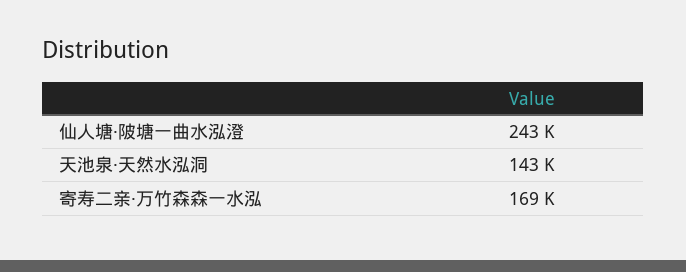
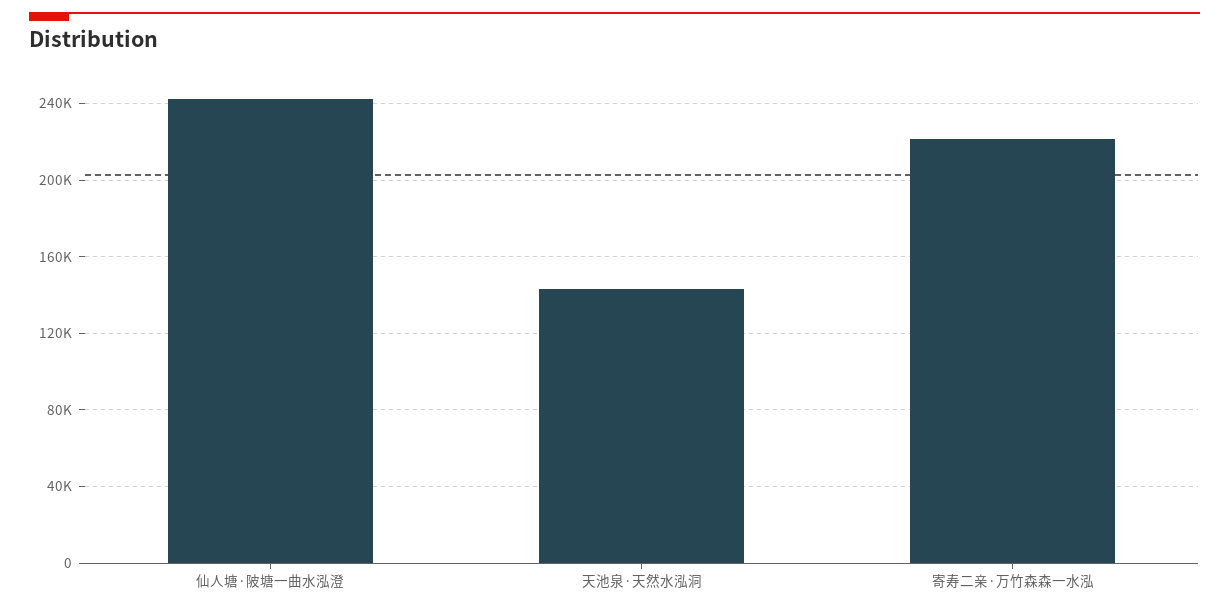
  {
    "仙人塘·陂塘一曲水泓澄": 243000,
    "天池泉·天然水泓洞": 143000,
-   "寄寿二亲·万竹森森一水泓": 169000
+   "寄寿二亲·万竹森森一水泓": 220000
  }

